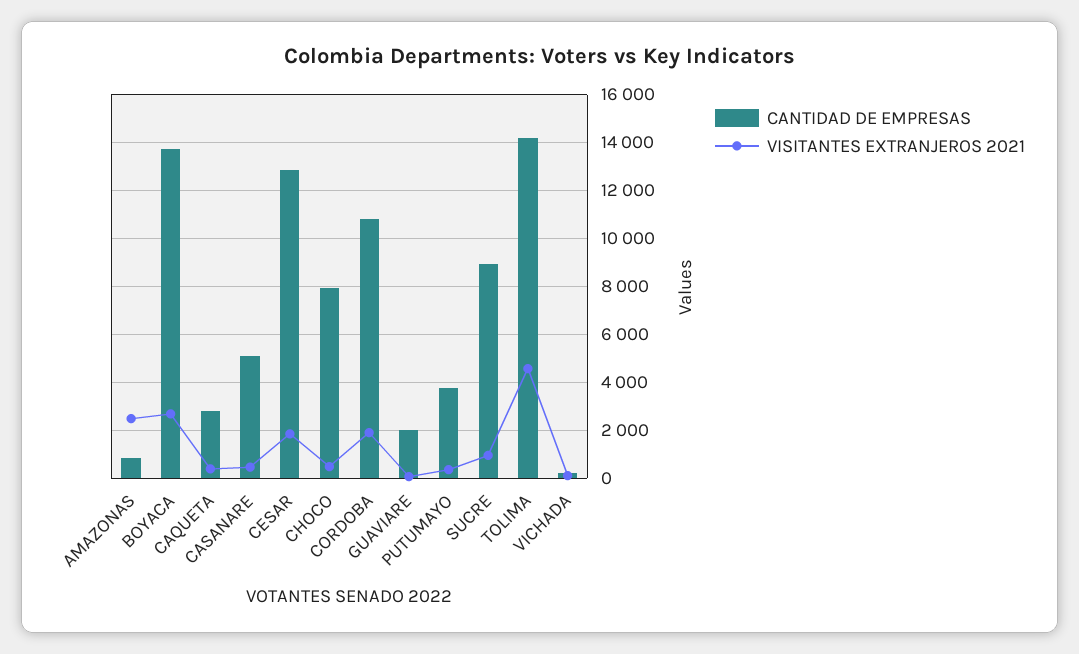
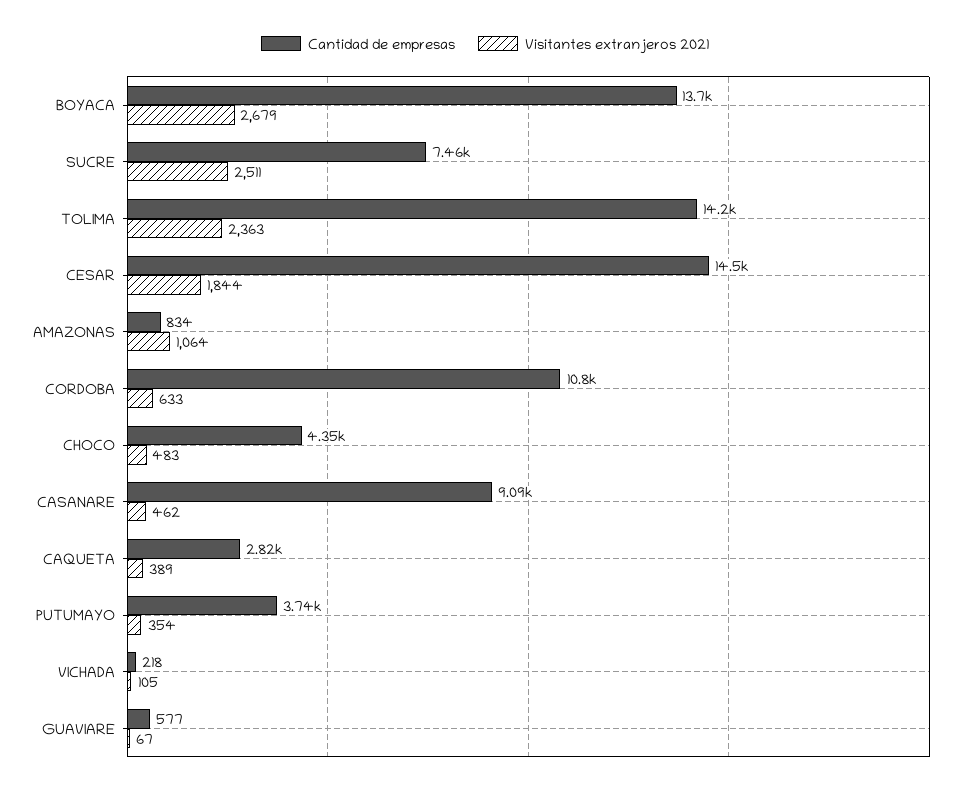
  {
    "CANTIDAD DE EMPRESAS": {
      "AMAZONAS": 834,
      "BOYACA": 13700,
      "CAQUETA": 2820,
-     "CASANARE": 5000,
+     "CASANARE": 9090,
-     "CESAR": 13000,
+     "CESAR": 14500,
-     "CHOCO": 8000,
+     "CHOCO": 4350,
      "CORDOBA": 10800,
-     "GUAVIARE": 2000,
+     "GUAVIARE": 577,
      "PUTUMAYO": 3740,
-     "SUCRE": 9000,
+     "SUCRE": 7460,
      "TOLIMA": 14200,
      "VICHADA": 218
    },
    "VISITANTES EXTRANJEROS 2021": {
-     "AMAZONAS": 2500,
+     "AMAZONAS": 1064,
      "BOYACA": 2679,
      "CAQUETA": 389,
      "CASANARE": 462,
      "CESAR": 1844,
      "CHOCO": 483,
-     "CORDOBA": 2000,
+     "CORDOBA": 633,
      "GUAVIARE": 67,
      "PUTUMAYO": 354,
-     "SUCRE": 1000,
+     "SUCRE": 2511,
-     "TOLIMA": 4500,
+     "TOLIMA": 2363,
      "VICHADA": 105
    }
  }

